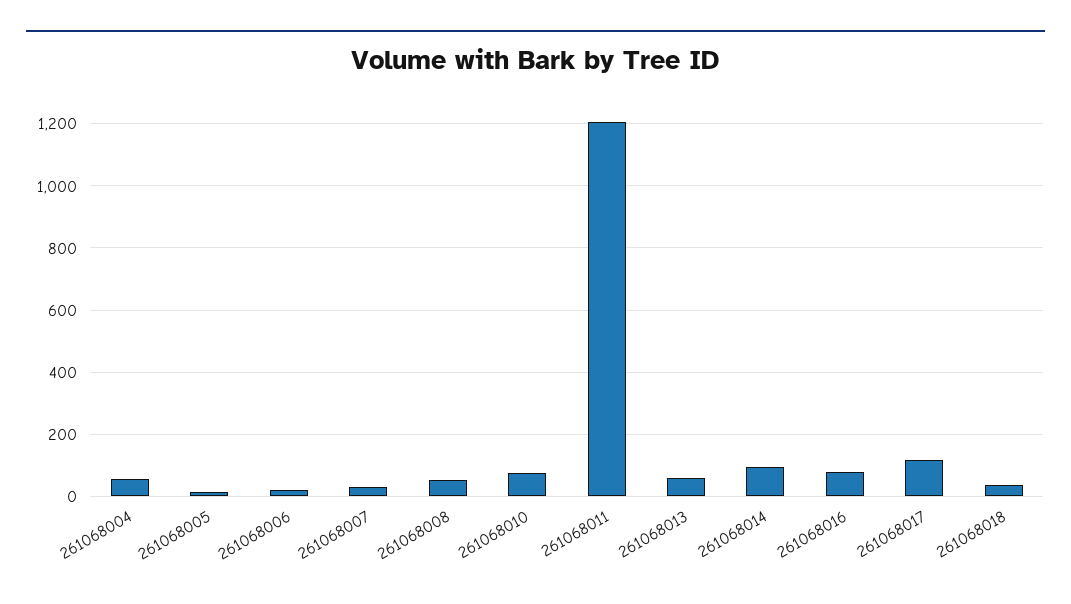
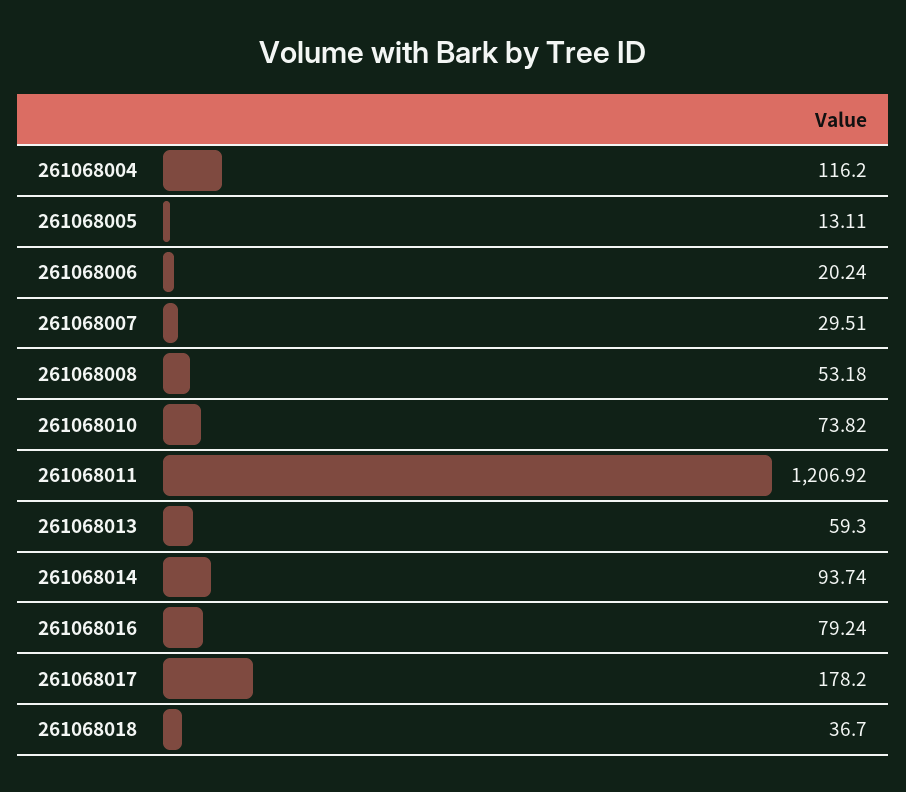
  {
-   "261068004": 60,
+   "261068004": 116.2,
    "261068005": 13.11,
    "261068006": 20.24,
    "261068007": 29.51,
    "261068008": 53.18,
    "261068010": 73.82,
    "261068011": 1206.92,
    "261068013": 59.3,
    "261068014": 93.74,
    "261068016": 79.24,
-   "261068017": 120,
+   "261068017": 178.2,
    "261068018": 36.7
  }

